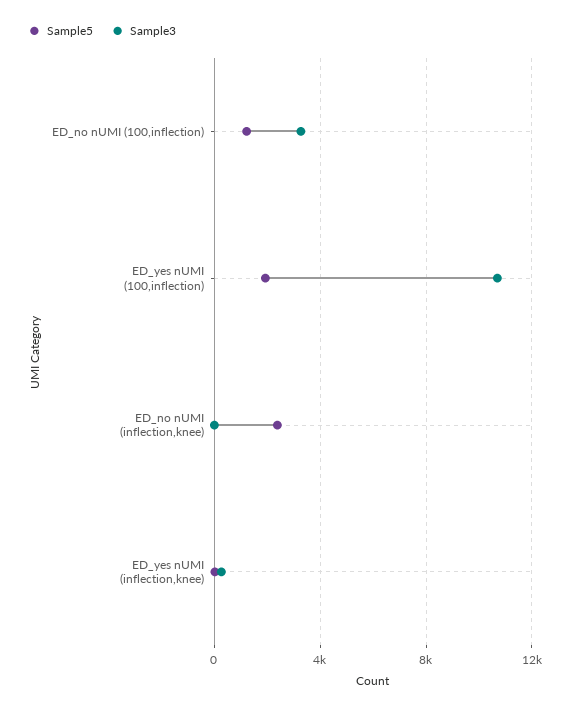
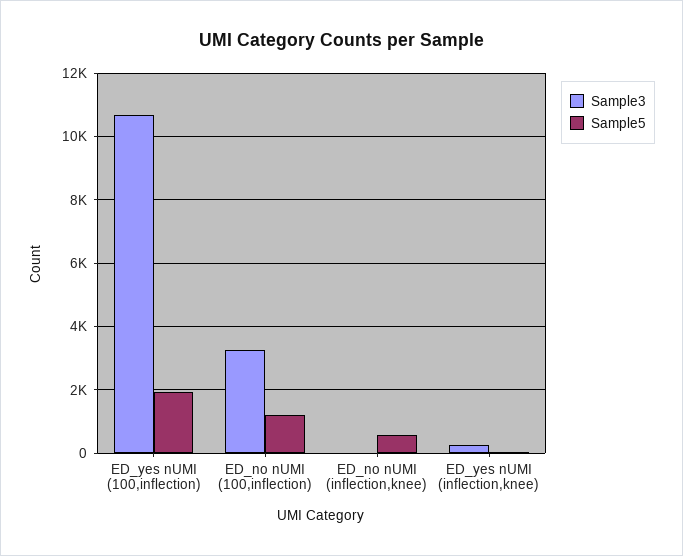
  {
    "Sample5": {
      "ED_no nUMI (100,inflection)": 1200,
      "ED_yes nUMI (100,inflection)": 2000,
-     "ED_no nUMI (inflection,knee)": 2500,
+     "ED_no nUMI (inflection,knee)": 600,
      "ED_yes nUMI (inflection,knee)": 0
    },
    "Sample3": {
      "ED_no nUMI (100,inflection)": 3200,
      "ED_yes nUMI (100,inflection)": 10600,
      "ED_no nUMI (inflection,knee)": 0,
      "ED_yes nUMI (inflection,knee)": 200
    }
  }

